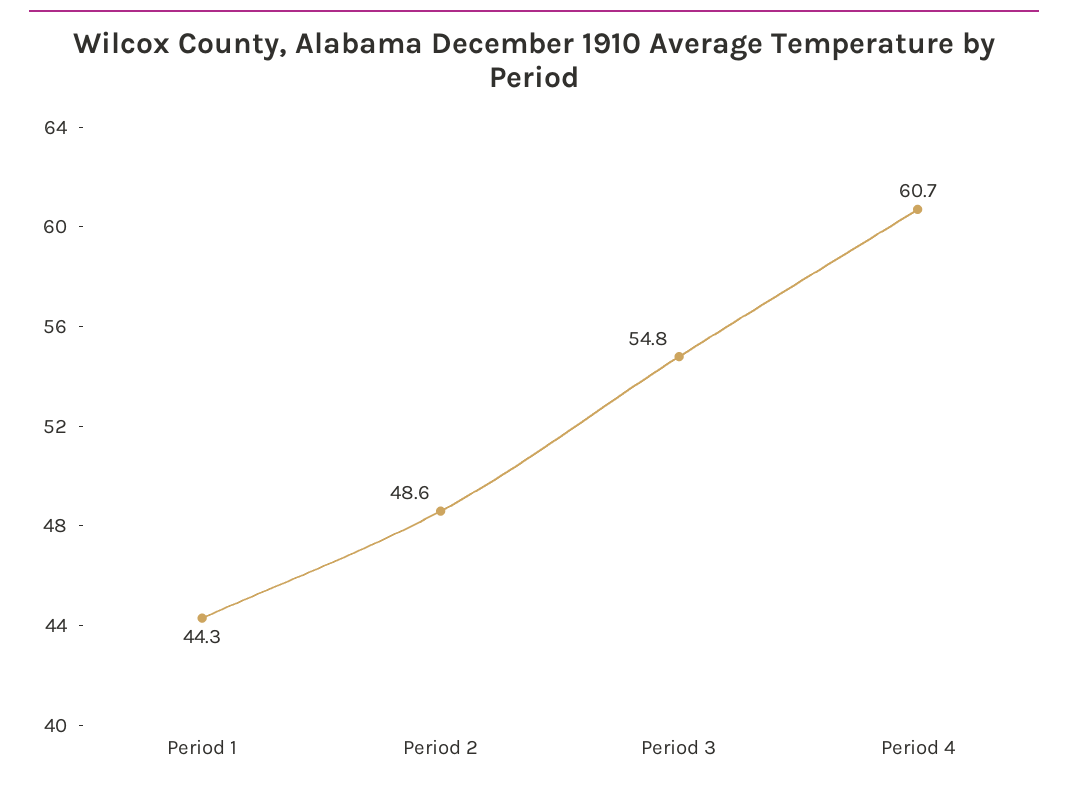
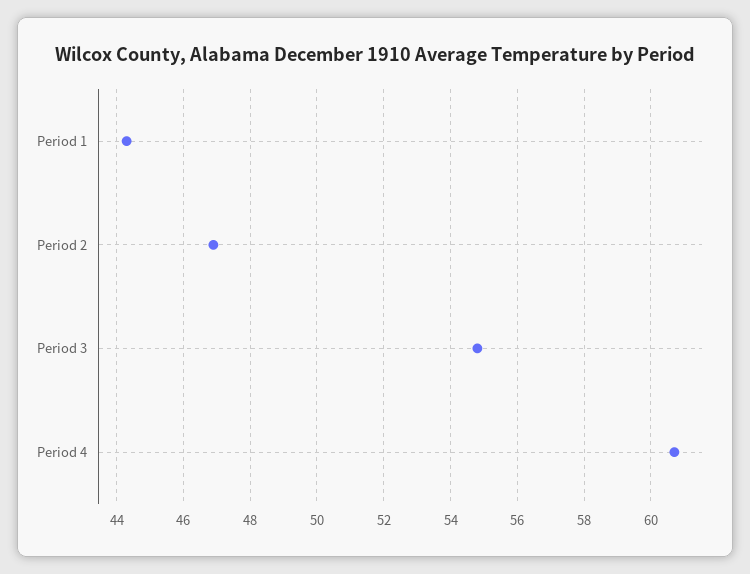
  {
    "Period 1": 44.3,
-   "Period 2": 48.6,
+   "Period 2": 47,
    "Period 3": 54.8,
    "Period 4": 60.7
  }

